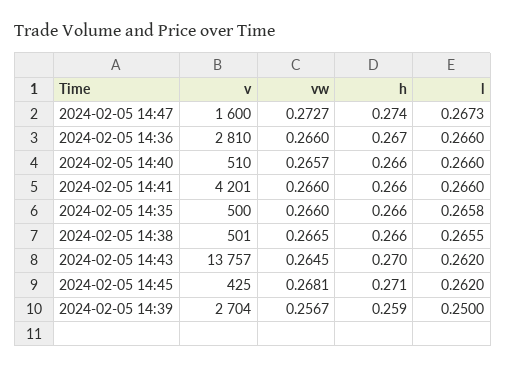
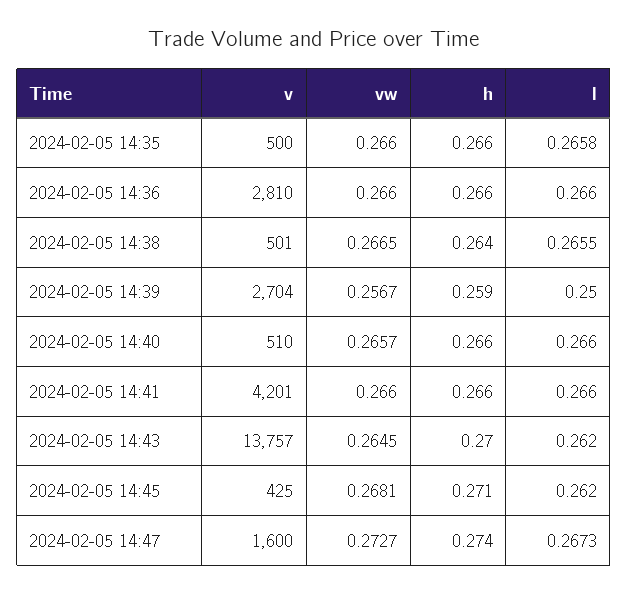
  {
    "v": {
      "2024-02-05 14:47": 1600,
      "2024-02-05 14:36": 2810,
      "2024-02-05 14:40": 510,
      "2024-02-05 14:41": 4201,
      "2024-02-05 14:35": 500,
      "2024-02-05 14:38": 501,
      "2024-02-05 14:43": 13757,
      "2024-02-05 14:45": 425,
      "2024-02-05 14:39": 2704
    },
    "vw": {
      "2024-02-05 14:47": 0.2727,
      "2024-02-05 14:36": 0.266,
      "2024-02-05 14:40": 0.2657,
      "2024-02-05 14:41": 0.266,
      "2024-02-05 14:35": 0.266,
      "2024-02-05 14:38": 0.2665,
      "2024-02-05 14:43": 0.2645,
      "2024-02-05 14:45": 0.2681,
      "2024-02-05 14:39": 0.2567
    },
    "h": {
      "2024-02-05 14:47": 0.274,
-     "2024-02-05 14:36": 0.267,
+     "2024-02-05 14:36": 0.266,
      "2024-02-05 14:40": 0.266,
      "2024-02-05 14:41": 0.266,
      "2024-02-05 14:35": 0.266,
-     "2024-02-05 14:38": 0.266,
+     "2024-02-05 14:38": 0.264,
      "2024-02-05 14:43": 0.27,
      "2024-02-05 14:45": 0.271,
      "2024-02-05 14:39": 0.259
    },
    "l": {
      "2024-02-05 14:47": 0.2673,
      "2024-02-05 14:36": 0.266,
      "2024-02-05 14:40": 0.266,
      "2024-02-05 14:41": 0.266,
      "2024-02-05 14:35": 0.2658,
      "2024-02-05 14:38": 0.2655,
      "2024-02-05 14:43": 0.262,
      "2024-02-05 14:45": 0.262,
      "2024-02-05 14:39": 0.25
    }
  }

